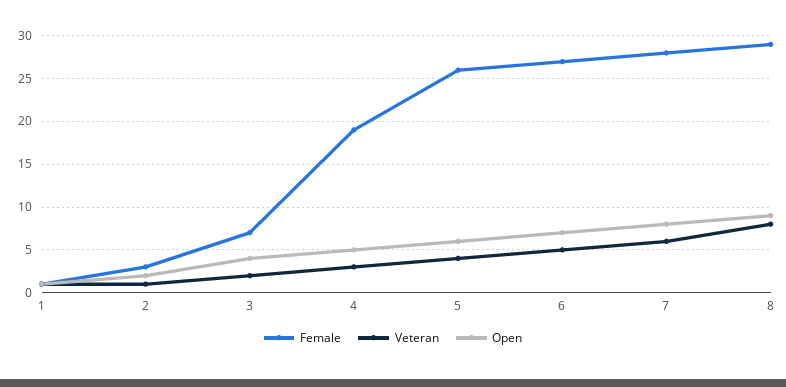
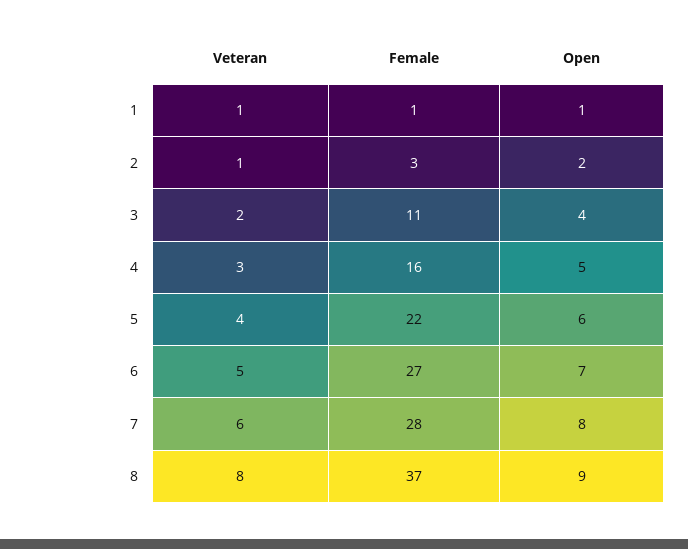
  {
    "Female": {
      "1": 1,
      "2": 3,
-     "3": 7,
+     "3": 11,
-     "4": 19,
+     "4": 16,
-     "5": 26,
+     "5": 22,
      "6": 27,
      "7": 28,
-     "8": 29
+     "8": 37
    },
    "Veteran": {
      "1": 1,
      "2": 1,
      "3": 2,
      "4": 3,
      "5": 4,
      "6": 5,
      "7": 6,
      "8": 8
    },
    "Open": {
      "1": 1,
      "2": 2,
      "3": 4,
      "4": 5,
      "5": 6,
      "6": 7,
      "7": 8,
      "8": 9
    }
  }

